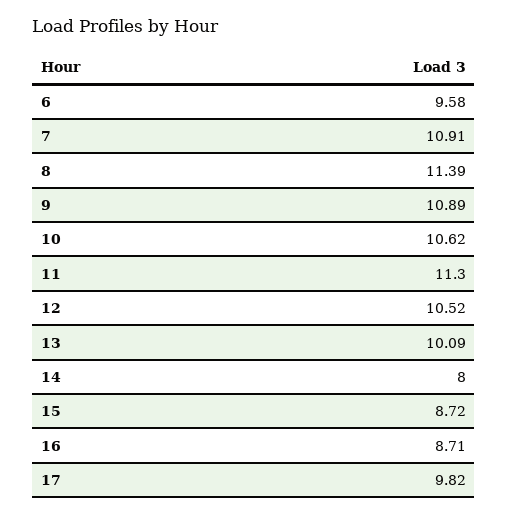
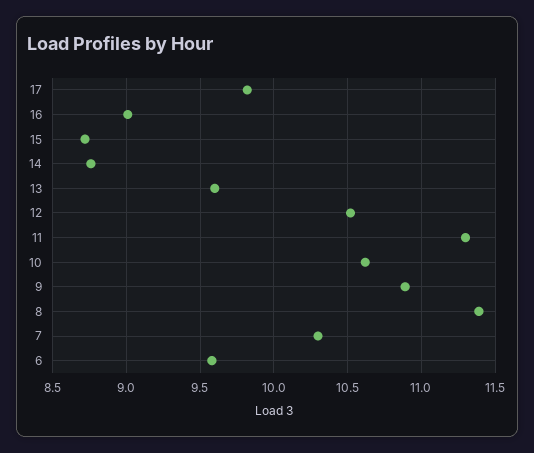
  {
    "6": 9.58,
-   "7": 10.91,
+   "7": 10.3,
    "8": 11.39,
    "9": 10.89,
    "10": 10.62,
    "11": 11.3,
    "12": 10.52,
-   "13": 10.09,
+   "13": 9.6,
-   "14": 8,
+   "14": 8.75,
    "15": 8.72,
-   "16": 8.71,
+   "16": 9,
    "17": 9.82
  }

